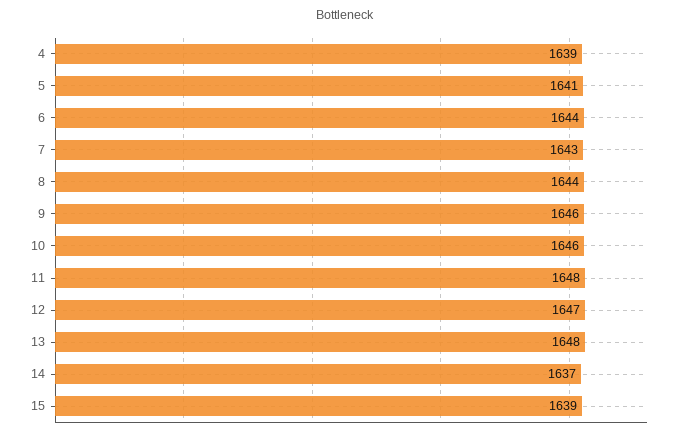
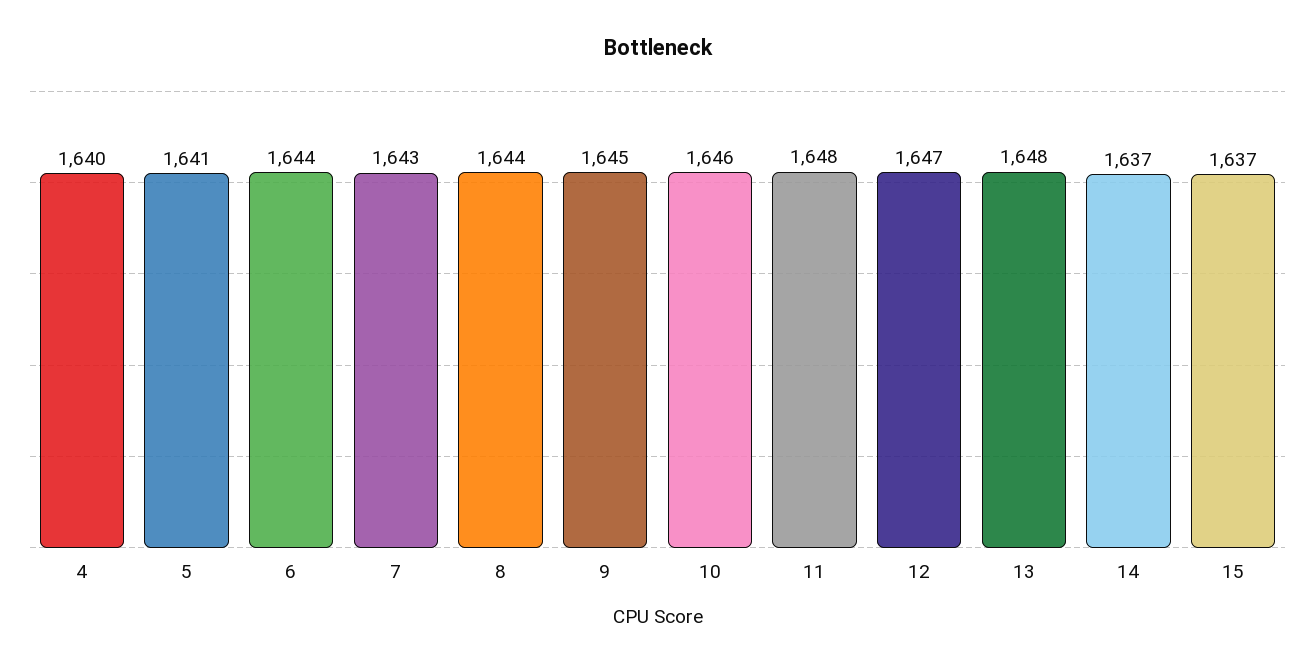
  {
-   "4": 1639,
+   "4": 1640,
    "5": 1641,
    "6": 1644,
    "7": 1643,
    "8": 1644,
-   "9": 1646,
+   "9": 1645,
    "10": 1646,
    "11": 1648,
    "12": 1647,
    "13": 1648,
    "14": 1637,
-   "15": 1639
+   "15": 1637
  }

